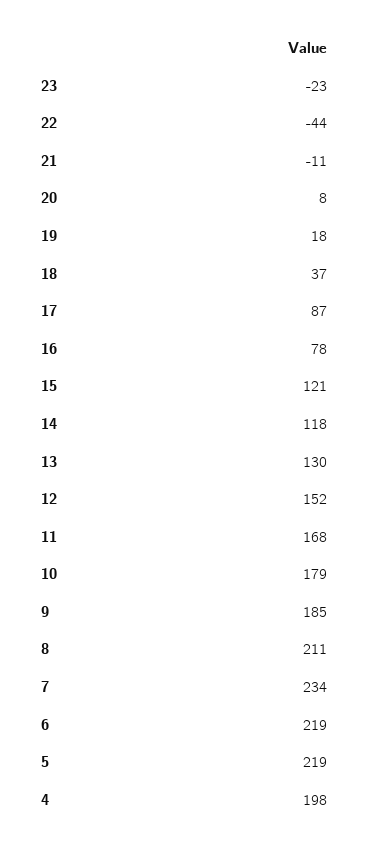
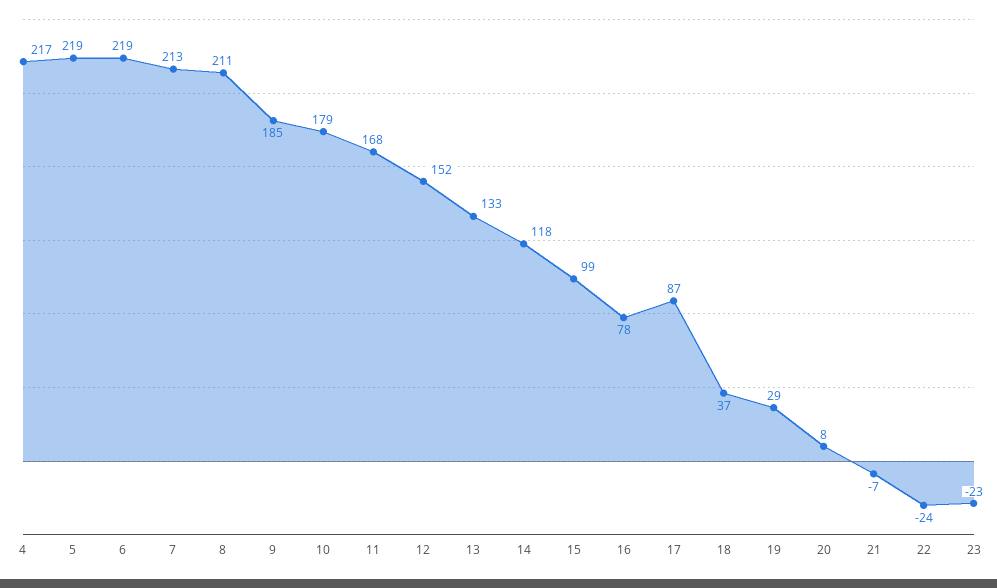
  {
    "23": -23,
-   "22": -44,
+   "22": -24,
-   "21": -11,
+   "21": -7,
    "20": 8,
-   "19": 18,
+   "19": 29,
    "18": 37,
    "17": 87,
    "16": 78,
-   "15": 121,
+   "15": 99,
    "14": 118,
-   "13": 130,
+   "13": 133,
    "12": 152,
    "11": 168,
    "10": 179,
    "9": 185,
    "8": 211,
-   "7": 234,
+   "7": 213,
    "6": 219,
    "5": 219,
-   "4": 198
+   "4": 217
  }

